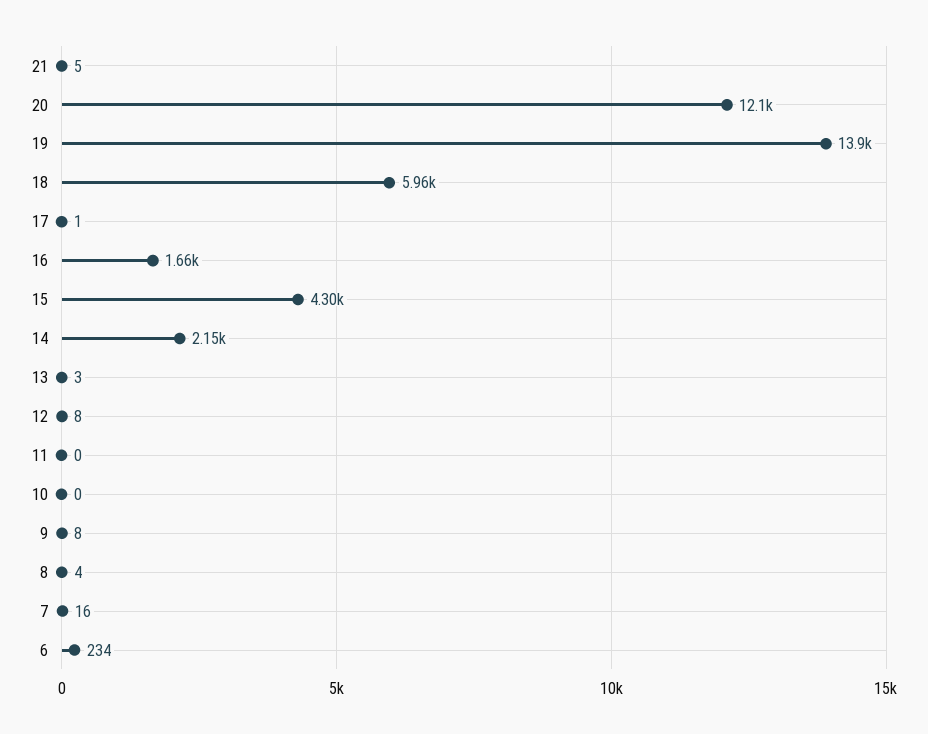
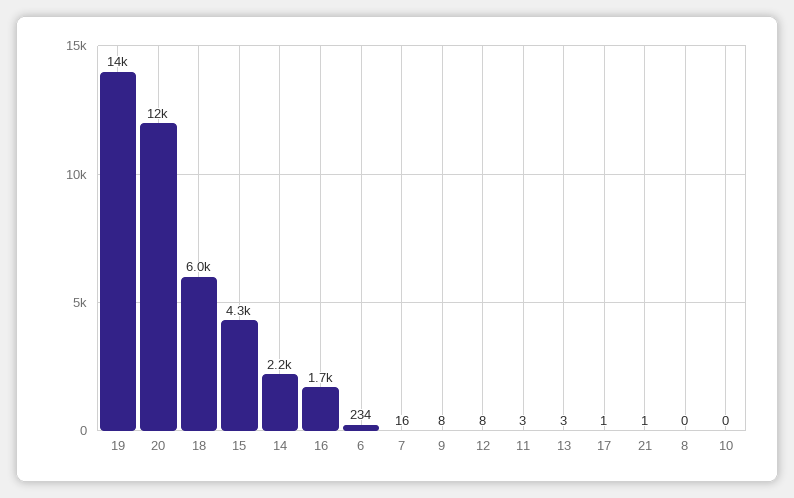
  {
-   "21": 5,
+   "21": 1,
    "20": 12100,
    "19": 13900,
    "18": 5960,
    "17": 1,
    "16": 1660,
    "15": 4300,
    "14": 2150,
    "13": 3,
    "12": 8,
-   "11": 0,
+   "11": 3,
    "10": 0,
    "9": 8,
-   "8": 4,
+   "8": 0,
    "7": 16,
    "6": 234
  }

